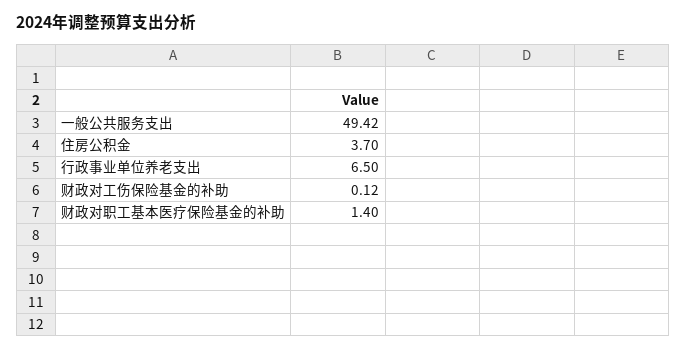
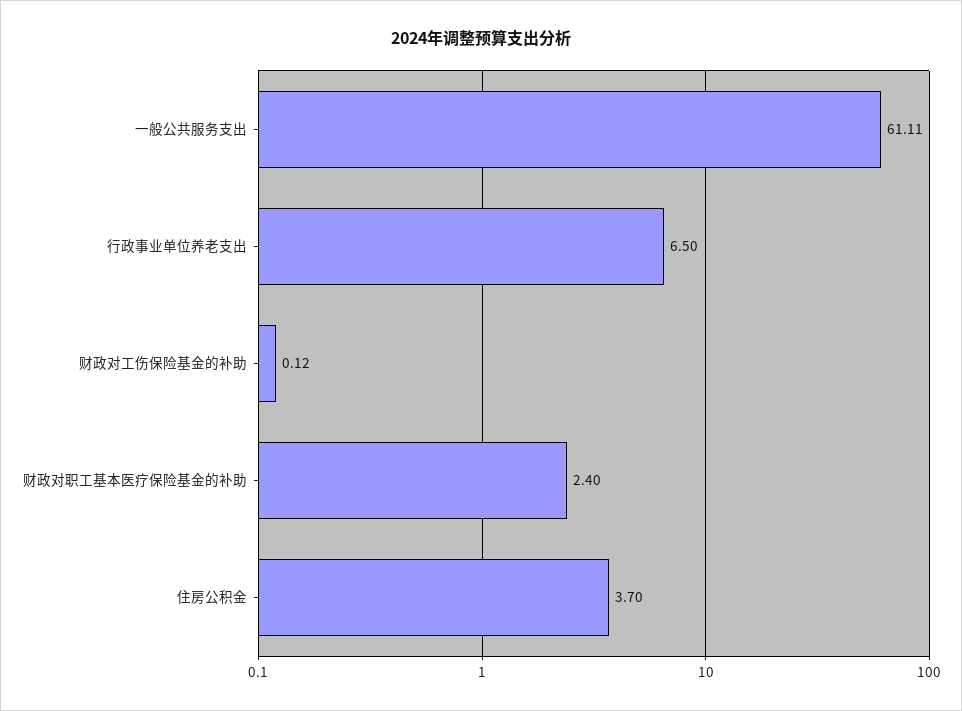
  {
-   "一般公共服务支出": 49.42,
+   "一般公共服务支出": 61.11,
    "住房公积金": 3.7,
    "行政事业单位养老支出": 6.5,
    "财政对工伤保险基金的补助": 0.12,
-   "财政对职工基本医疗保险基金的补助": 1.4
+   "财政对职工基本医疗保险基金的补助": 2.4
  }

